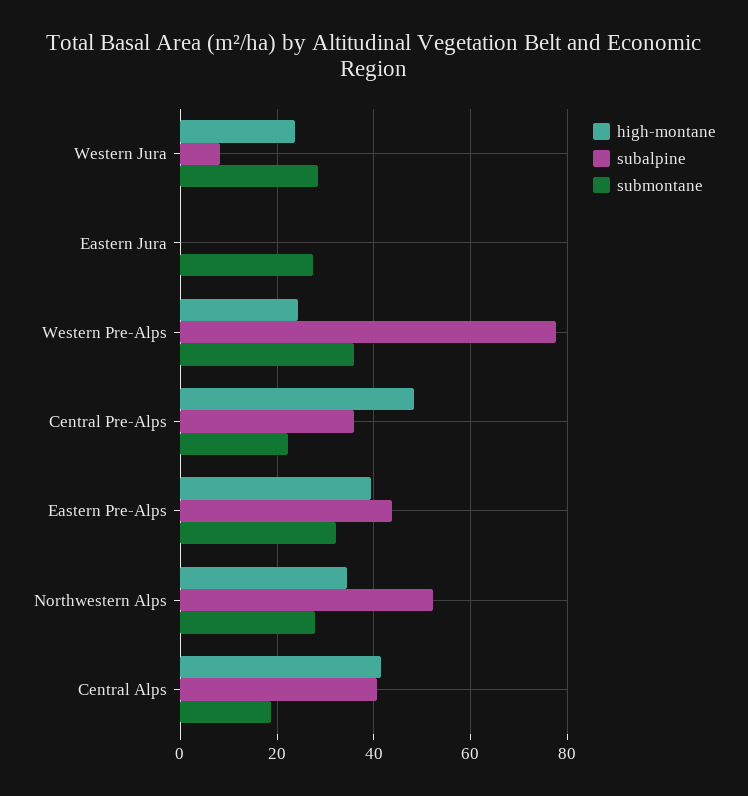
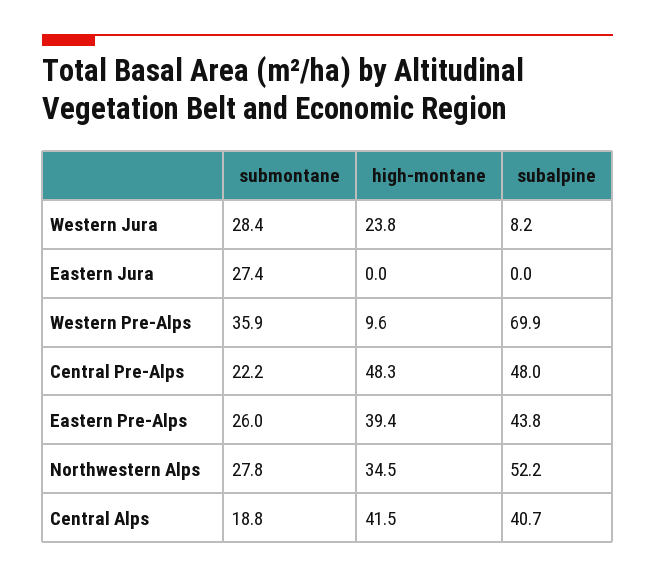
  {
    "high-montane": {
      "Western Jura": 23.8,
      "Eastern Jura": 0,
-     "Western Pre-Alps": 24,
+     "Western Pre-Alps": 9.6,
      "Central Pre-Alps": 48.3,
      "Eastern Pre-Alps": 39.4,
      "Northwestern Alps": 34.5,
      "Central Alps": 41.5
    },
    "subalpine": {
      "Western Jura": 8.2,
      "Eastern Jura": 0,
-     "Western Pre-Alps": 78,
+     "Western Pre-Alps": 69.9,
-     "Central Pre-Alps": 36,
+     "Central Pre-Alps": 48,
      "Eastern Pre-Alps": 43.8,
      "Northwestern Alps": 52.2,
      "Central Alps": 40.7
    },
    "submontane": {
      "Western Jura": 28.4,
      "Eastern Jura": 27.4,
      "Western Pre-Alps": 35.9,
      "Central Pre-Alps": 22.2,
-     "Eastern Pre-Alps": 32,
+     "Eastern Pre-Alps": 26,
      "Northwestern Alps": 27.8,
      "Central Alps": 18.8
    }
  }

